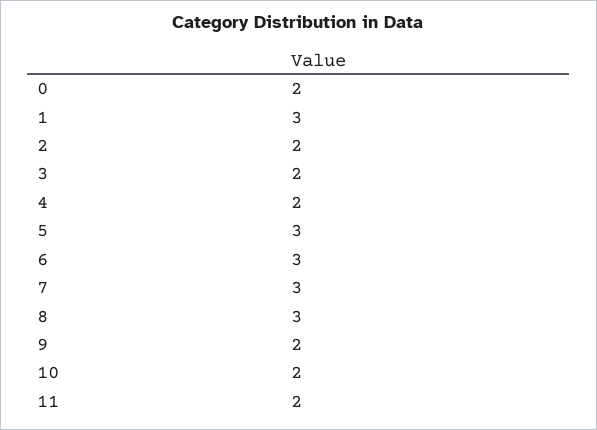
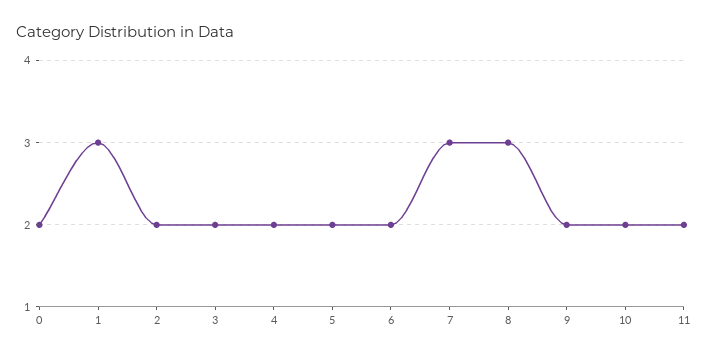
  {
    "0": 2,
    "1": 3,
    "2": 2,
    "3": 2,
    "4": 2,
-   "5": 3,
+   "5": 2,
-   "6": 3,
+   "6": 2,
    "7": 3,
    "8": 3,
    "9": 2,
    "10": 2,
    "11": 2
  }

